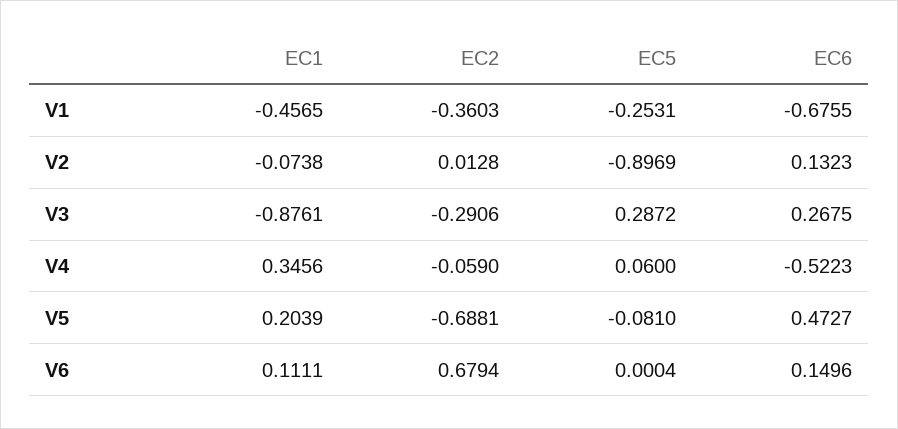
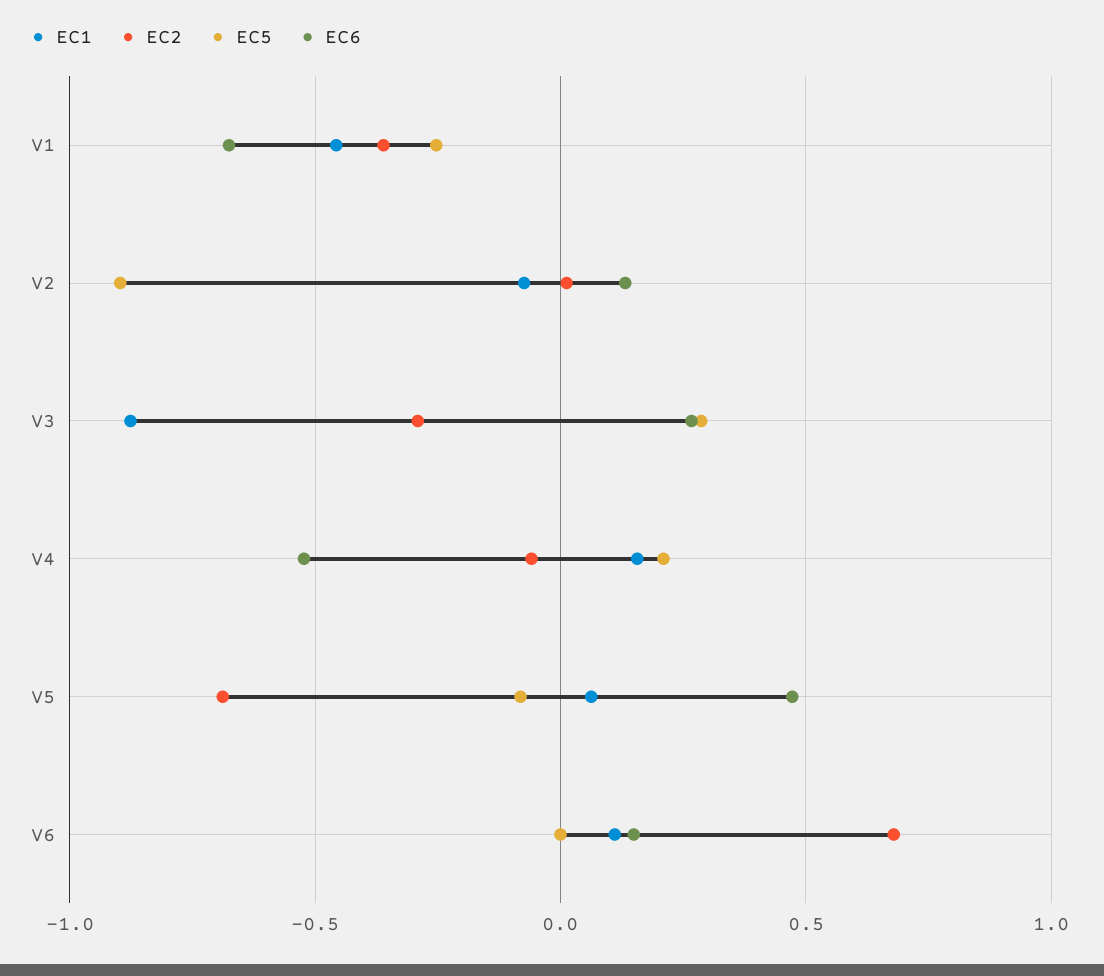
  {
    "EC1": {
      "V1": -0.4565,
      "V2": -0.0738,
      "V3": -0.8761,
-     "V4": 0.3456,
+     "V4": 0.15,
-     "V5": 0.2039,
+     "V5": 0.05,
      "V6": 0.1111
    },
    "EC2": {
      "V1": -0.3603,
      "V2": 0.0128,
      "V3": -0.2906,
      "V4": -0.059,
      "V5": -0.6881,
      "V6": 0.6794
    },
    "EC5": {
      "V1": -0.2531,
      "V2": -0.8969,
      "V3": 0.2872,
-     "V4": 0.06,
+     "V4": 0.2,
      "V5": -0.081,
      "V6": 0.0004
    },
    "EC6": {
      "V1": -0.6755,
      "V2": 0.1323,
      "V3": 0.2675,
      "V4": -0.5223,
      "V5": 0.4727,
      "V6": 0.1496
    }
  }

